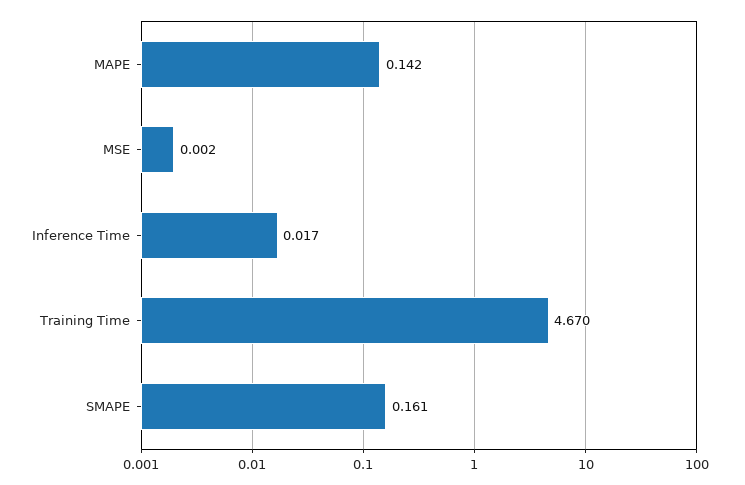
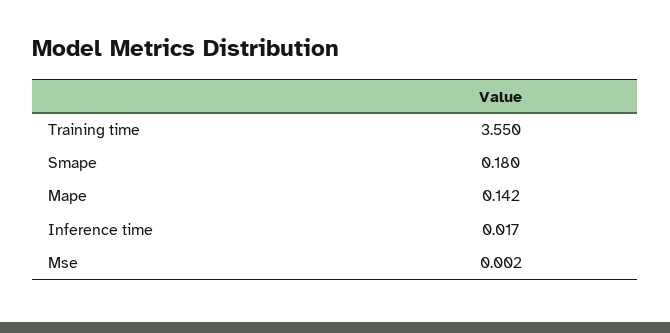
  {
    "MAPE": 0.142,
    "MSE": 0.002,
    "Inference Time": 0.017,
-   "Training Time": 4.67,
+   "Training Time": 3.55,
-   "SMAPE": 0.161
+   "SMAPE": 0.18
  }

